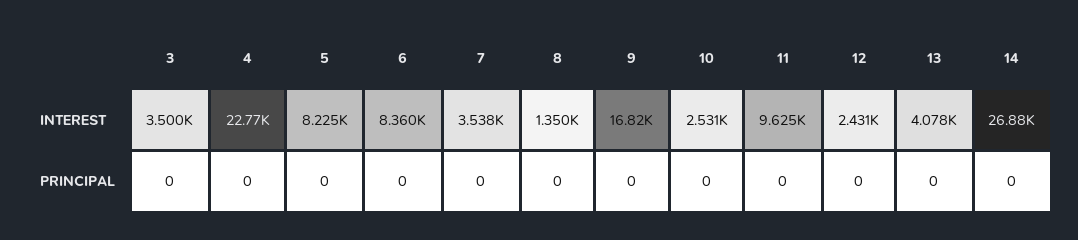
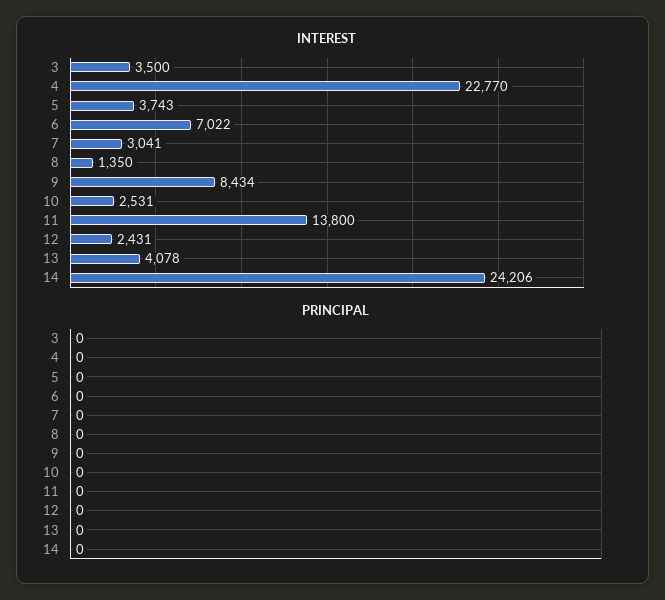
  {
    "INTEREST": {
      "3": 3500,
      "4": 22770,
-     "5": 8225,
+     "5": 3743,
-     "6": 8360,
+     "6": 7022,
-     "7": 3538,
+     "7": 3041,
      "8": 1350,
-     "9": 16820,
+     "9": 8434,
      "10": 2531,
-     "11": 9625,
+     "11": 13800,
      "12": 2431,
      "13": 4078,
-     "14": 26880
+     "14": 24206
    },
    "PRINCIPAL": {
      "3": 0,
      "4": 0,
      "5": 0,
      "6": 0,
      "7": 0,
      "8": 0,
      "9": 0,
      "10": 0,
      "11": 0,
      "12": 0,
      "13": 0,
      "14": 0
    }
  }

